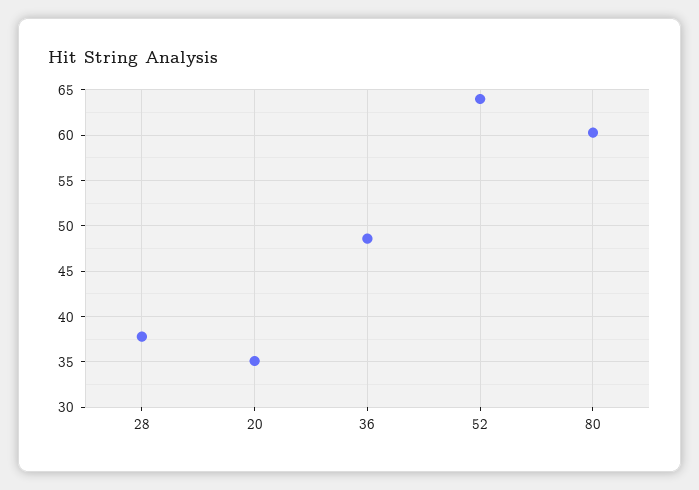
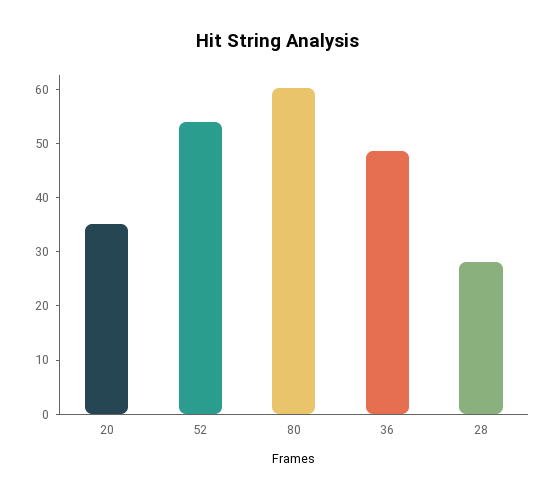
  {
-   "28": 38,
+   "28": 28,
    "20": 35,
    "36": 49,
-   "52": 64,
+   "52": 54,
    "80": 60
  }

